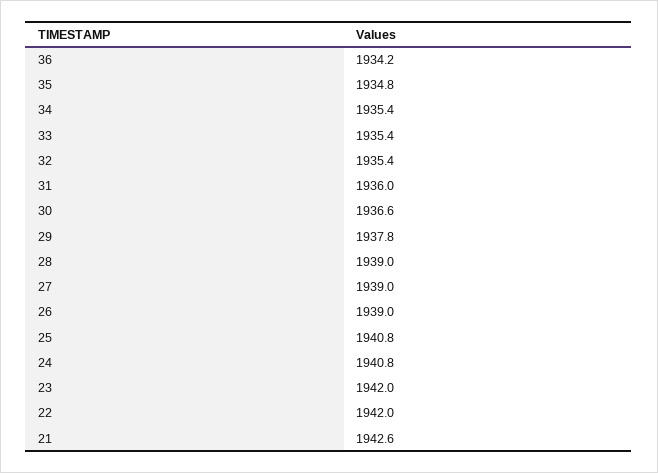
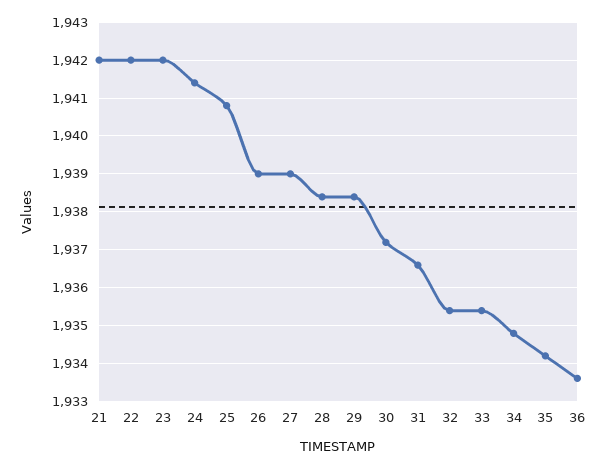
  {
-   "36": 1934.2,
+   "36": 1933.6,
-   "35": 1934.8,
+   "35": 1934.2,
-   "34": 1935.4,
+   "34": 1934.8,
    "33": 1935.4,
    "32": 1935.4,
-   "31": 1936,
+   "31": 1936.6,
-   "30": 1936.6,
+   "30": 1937.2,
-   "29": 1937.8,
+   "29": 1938.4,
-   "28": 1939,
+   "28": 1938.4,
    "27": 1939,
    "26": 1939,
    "25": 1940.8,
-   "24": 1940.8,
+   "24": 1941.4,
    "23": 1942,
    "22": 1942,
-   "21": 1942.6
+   "21": 1942
  }

